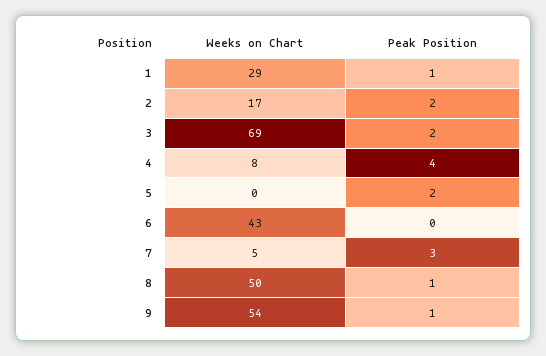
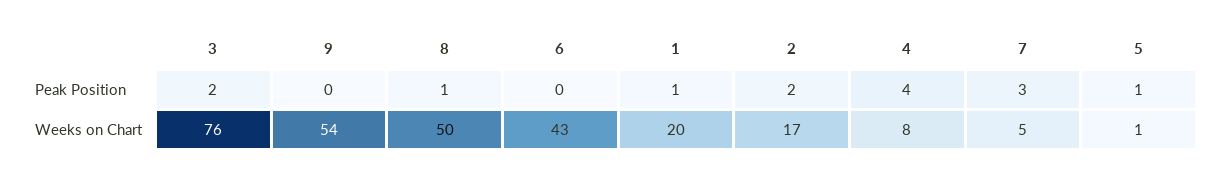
  {
    "Weeks on Chart": {
-     "1": 29,
+     "1": 20,
      "2": 17,
-     "3": 69,
+     "3": 76,
      "4": 8,
-     "5": 0,
+     "5": 1,
      "6": 43,
      "7": 5,
      "8": 50,
      "9": 54
    },
    "Peak Position": {
      "1": 1,
      "2": 2,
      "3": 2,
      "4": 4,
-     "5": 2,
+     "5": 1,
      "6": 0,
      "7": 3,
      "8": 1,
-     "9": 1
+     "9": 0
    }
  }

